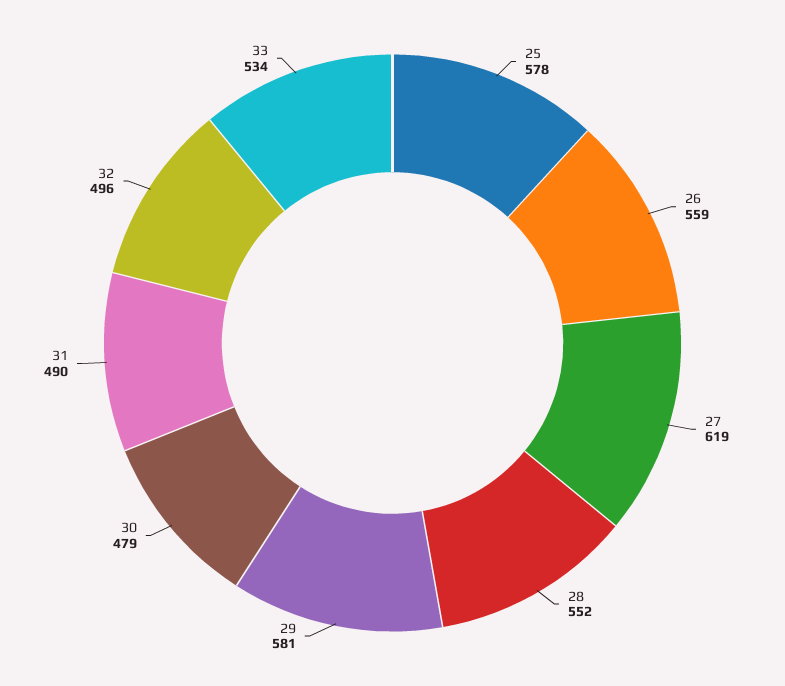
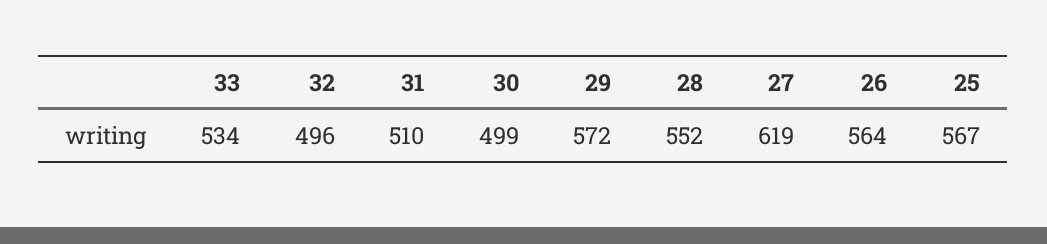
  {
-   "25": 578,
+   "25": 567,
-   "26": 559,
+   "26": 564,
    "27": 619,
    "28": 552,
-   "29": 581,
+   "29": 572,
-   "30": 479,
+   "30": 499,
-   "31": 490,
+   "31": 510,
    "32": 496,
    "33": 534
  }

